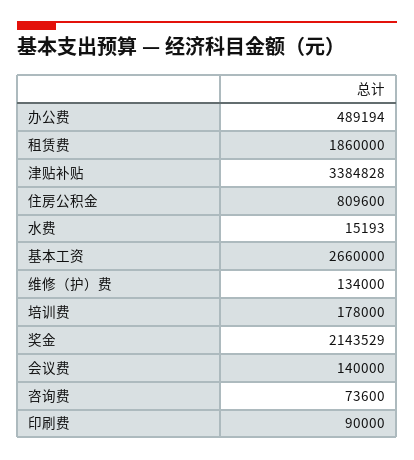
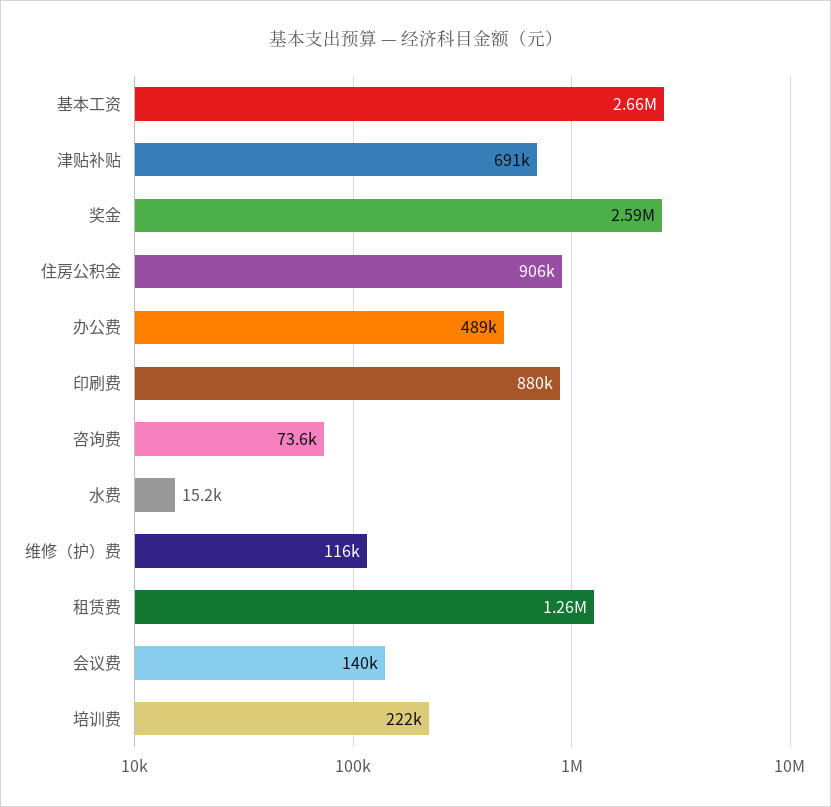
  {
    "办公费": 489194,
-   "租赁费": 1860000,
+   "租赁费": 1260000,
-   "津贴补贴": 3384828,
+   "津贴补贴": 691000,
-   "住房公积金": 809600,
+   "住房公积金": 906000,
    "水费": 15193,
    "基本工资": 2660000,
-   "维修（护）费": 134000,
+   "维修（护）费": 116000,
-   "培训费": 178000,
+   "培训费": 222000,
-   "奖金": 2143529,
+   "奖金": 2590000,
    "会议费": 140000,
    "咨询费": 73600,
-   "印刷费": 90000
+   "印刷费": 880000
  }

